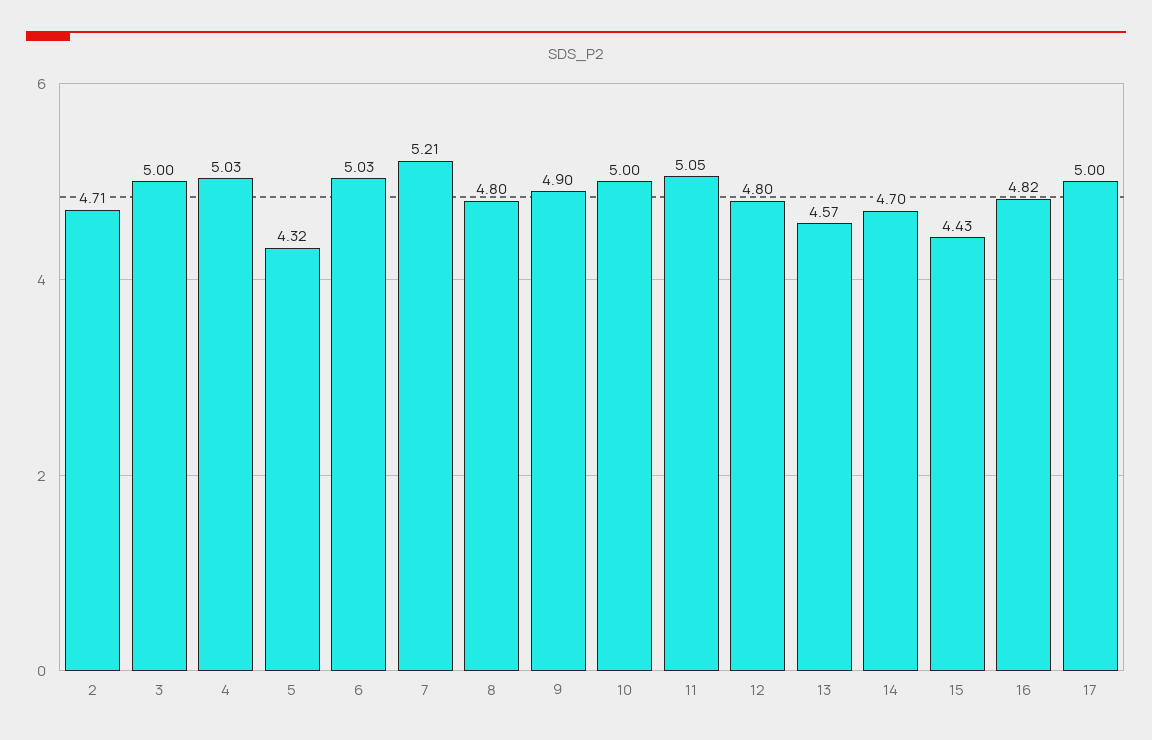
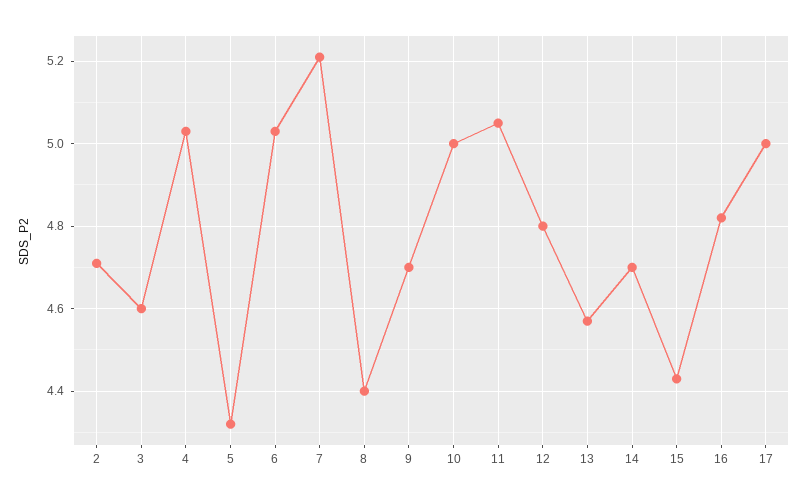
  {
    "2": 4.71,
-   "3": 5,
+   "3": 4.6,
    "4": 5.03,
    "5": 4.32,
    "6": 5.03,
    "7": 5.21,
-   "8": 4.8,
+   "8": 4.4,
-   "9": 4.9,
+   "9": 4.7,
    "10": 5,
    "11": 5.05,
    "12": 4.8,
    "13": 4.57,
    "14": 4.7,
    "15": 4.43,
    "16": 4.82,
    "17": 5
  }

